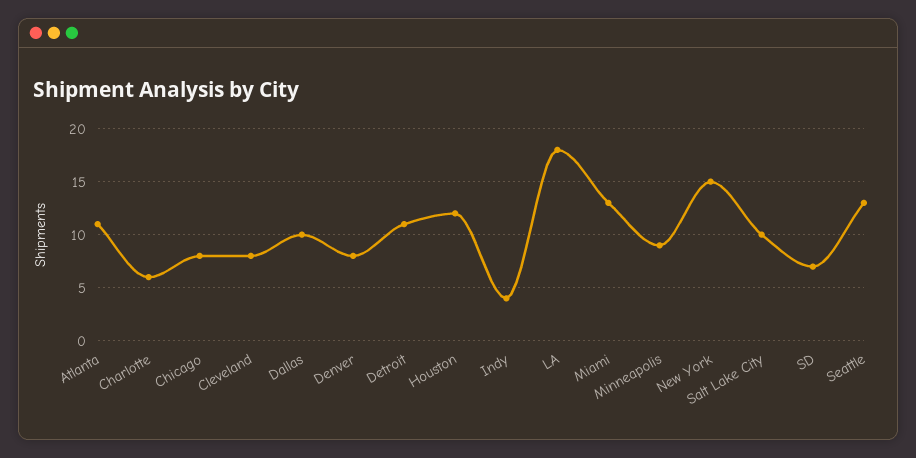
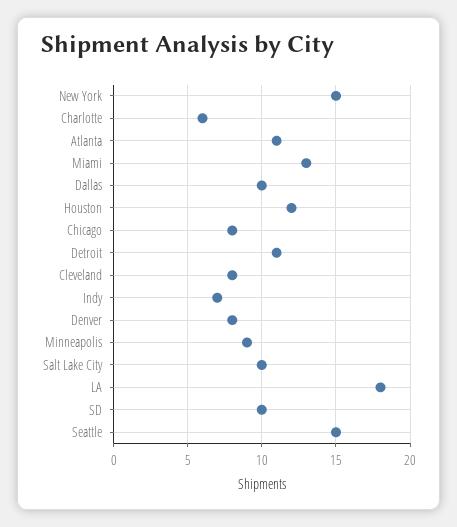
  {
    "Atlanta": 11,
    "Charlotte": 6,
    "Chicago": 8,
    "Cleveland": 8,
    "Dallas": 10,
    "Denver": 8,
    "Detroit": 11,
    "Houston": 12,
-   "Indy": 4,
+   "Indy": 7,
    "LA": 18,
    "Miami": 13,
    "Minneapolis": 9,
    "New York": 15,
    "Salt Lake City": 10,
-   "SD": 7,
+   "SD": 10,
-   "Seattle": 13
+   "Seattle": 15
  }

